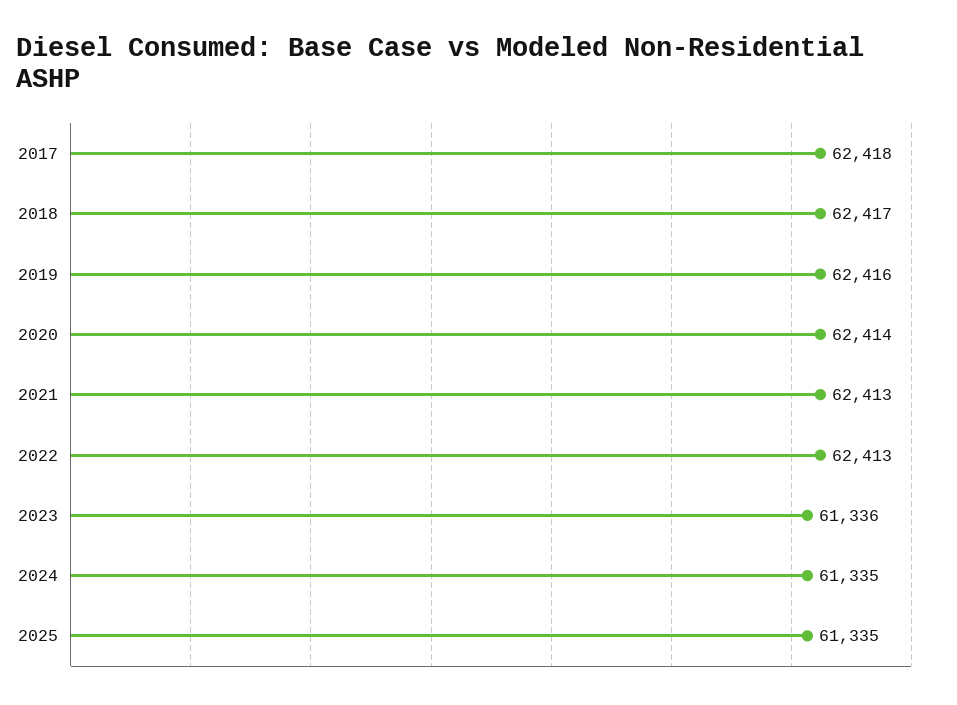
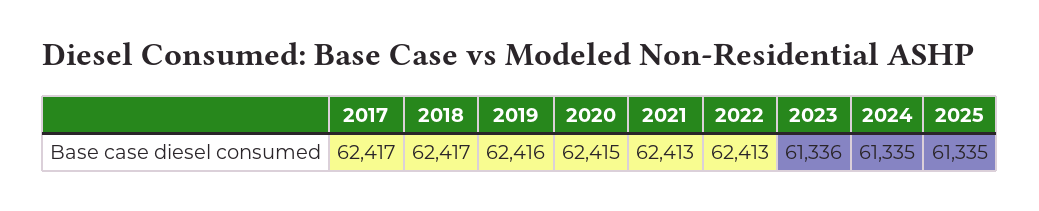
  {
-   "2017": 62418,
+   "2017": 62417,
    "2018": 62417,
    "2019": 62416,
-   "2020": 62414,
+   "2020": 62415,
    "2021": 62413,
    "2022": 62413,
    "2023": 61336,
    "2024": 61335,
    "2025": 61335
  }

